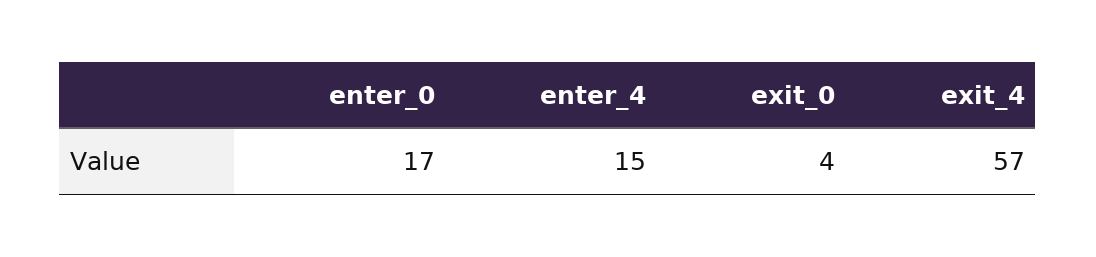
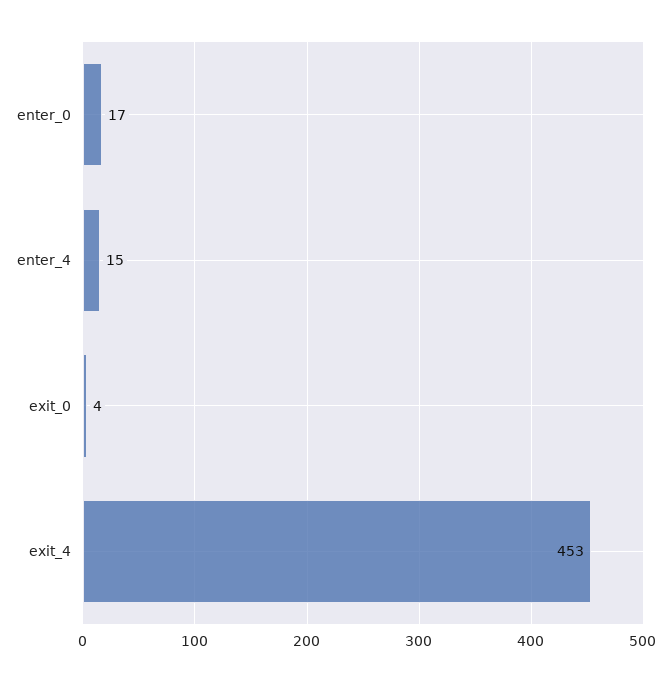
  {
    "enter_0": 17,
    "enter_4": 15,
    "exit_0": 4,
-   "exit_4": 57
+   "exit_4": 453
  }

